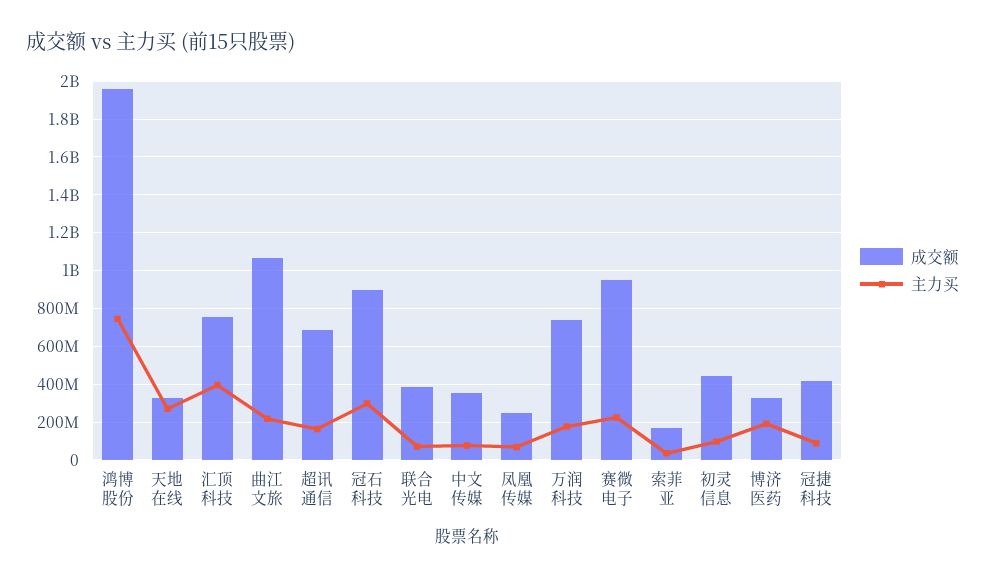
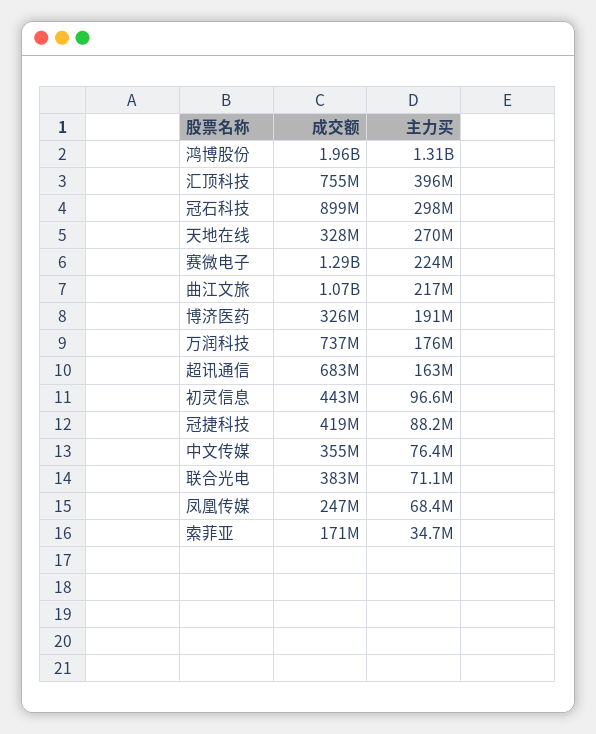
  {
    "成交额": {
      "鸿博股份": 1960000000,
      "天地在线": 328000000,
      "汇顶科技": 755000000,
      "曲江文旅": 1070000000,
      "超讯通信": 683000000,
      "冠石科技": 899000000,
      "联合光电": 383000000,
      "中文传媒": 355000000,
      "凤凰传媒": 247000000,
      "万润科技": 737000000,
-     "赛微电子": 950000000,
+     "赛微电子": 1290000000,
      "索菲亚": 171000000,
      "初灵信息": 443000000,
      "博济医药": 326000000,
      "冠捷科技": 419000000
    },
    "主力买": {
-     "鸿博股份": 750000000,
+     "鸿博股份": 1310000000,
      "天地在线": 270000000,
      "汇顶科技": 396000000,
      "曲江文旅": 217000000,
      "超讯通信": 163000000,
      "冠石科技": 298000000,
      "联合光电": 71100000,
      "中文传媒": 76400000,
      "凤凰传媒": 68400000,
      "万润科技": 176000000,
      "赛微电子": 224000000,
      "索菲亚": 34700000,
      "初灵信息": 96600000,
      "博济医药": 191000000,
      "冠捷科技": 88200000
    }
  }

